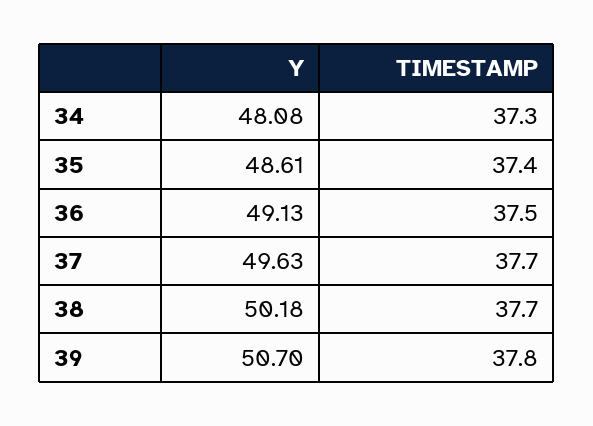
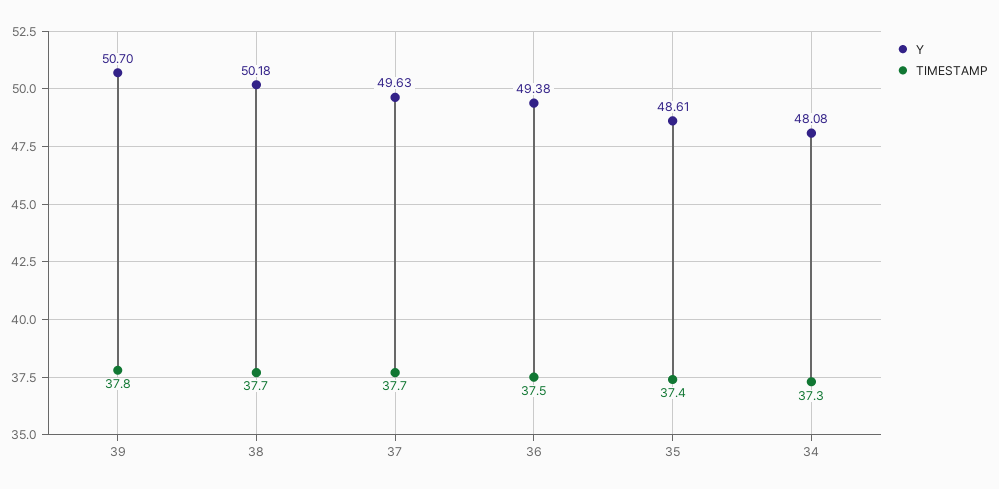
  {
    "Y": {
      "34": 48.08,
      "35": 48.61,
-     "36": 49.13,
+     "36": 49.38,
      "37": 49.63,
      "38": 50.18,
      "39": 50.7
    },
    "TIMESTAMP": {
      "34": 37.3,
      "35": 37.4,
      "36": 37.5,
      "37": 37.7,
      "38": 37.7,
      "39": 37.8
    }
  }

